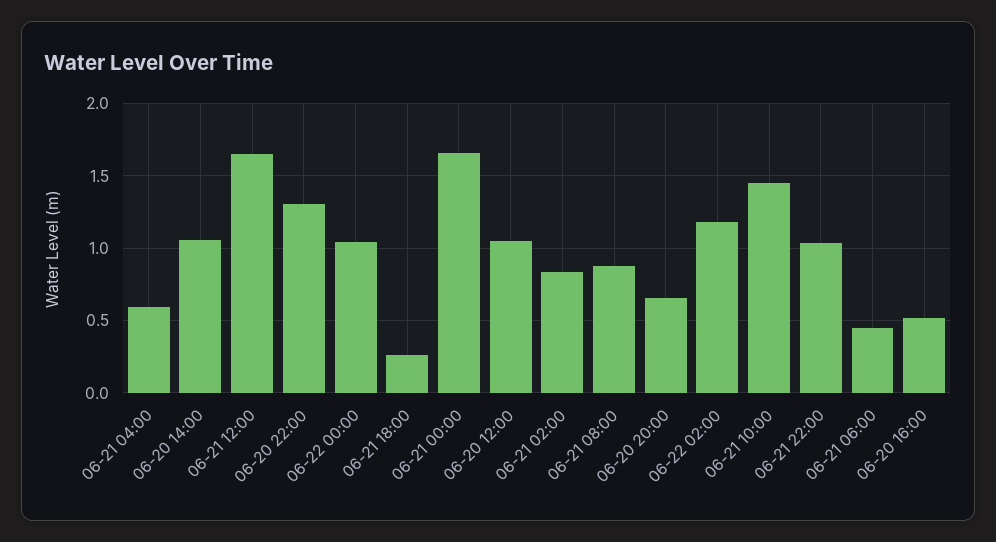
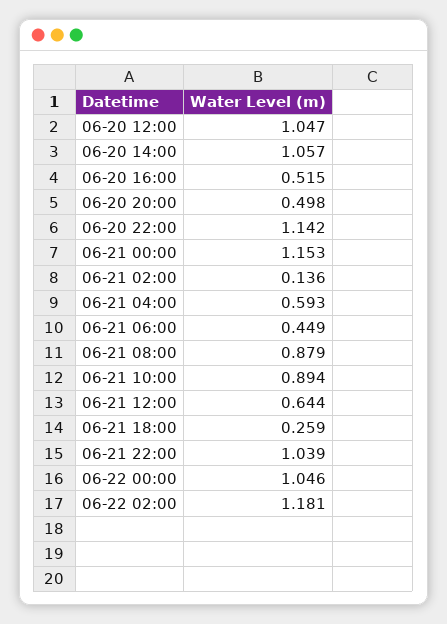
  {
    "06-21 04:00": 0.593,
    "06-20 14:00": 1.057,
-   "06-21 12:00": 1.65,
+   "06-21 12:00": 0.644,
-   "06-20 22:00": 1.3,
+   "06-20 22:00": 1.142,
    "06-22 00:00": 1.046,
    "06-21 18:00": 0.259,
-   "06-21 00:00": 1.65,
+   "06-21 00:00": 1.153,
    "06-20 12:00": 1.047,
-   "06-21 02:00": 0.85,
+   "06-21 02:00": 0.136,
    "06-21 08:00": 0.879,
-   "06-20 20:00": 0.65,
+   "06-20 20:00": 0.498,
    "06-22 02:00": 1.181,
-   "06-21 10:00": 1.45,
+   "06-21 10:00": 0.894,
    "06-21 22:00": 1.039,
    "06-21 06:00": 0.449,
    "06-20 16:00": 0.515
  }

